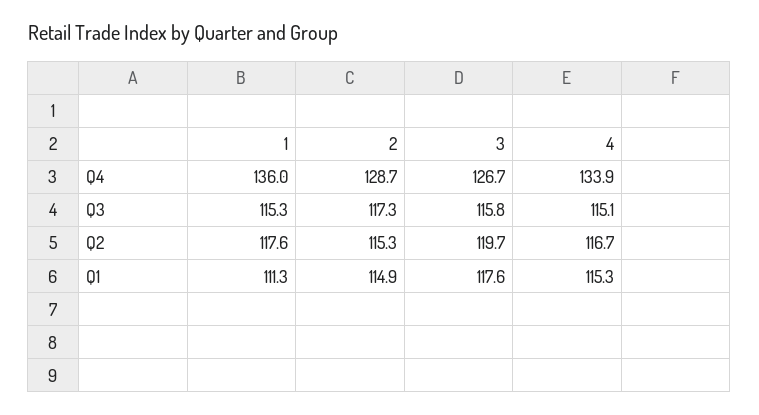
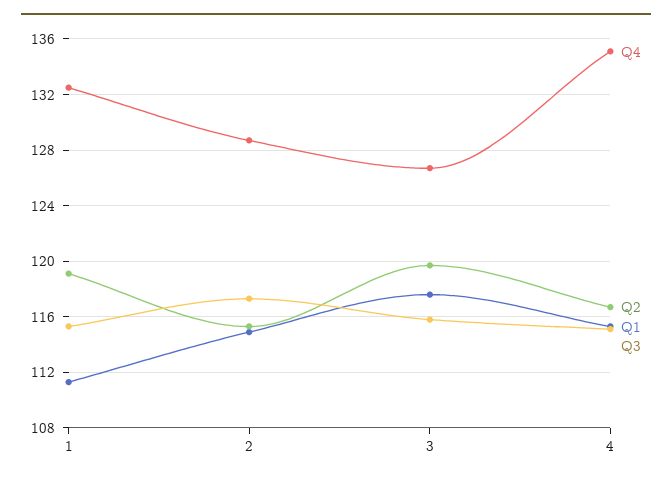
  {
    "Q4": {
-     "1": 136,
+     "1": 132.5,
      "2": 128.7,
      "3": 126.7,
-     "4": 133.9
+     "4": 135
    },
    "Q3": {
      "1": 115.3,
      "2": 117.3,
      "3": 115.8,
      "4": 115.1
    },
    "Q2": {
-     "1": 117.6,
+     "1": 119,
      "2": 115.3,
      "3": 119.7,
      "4": 116.7
    },
    "Q1": {
      "1": 111.3,
      "2": 114.9,
      "3": 117.6,
      "4": 115.3
    }
  }

